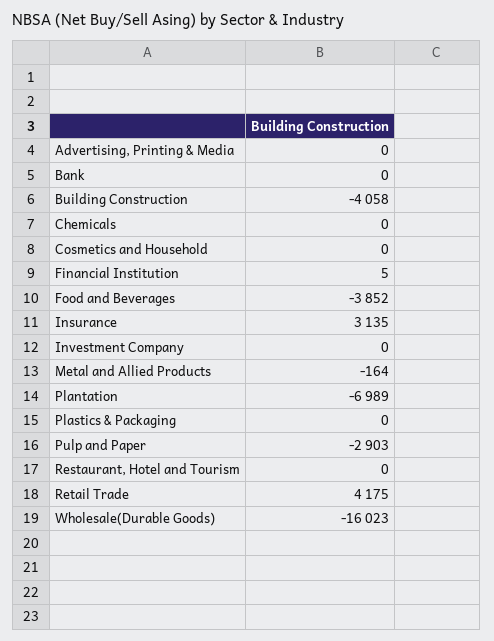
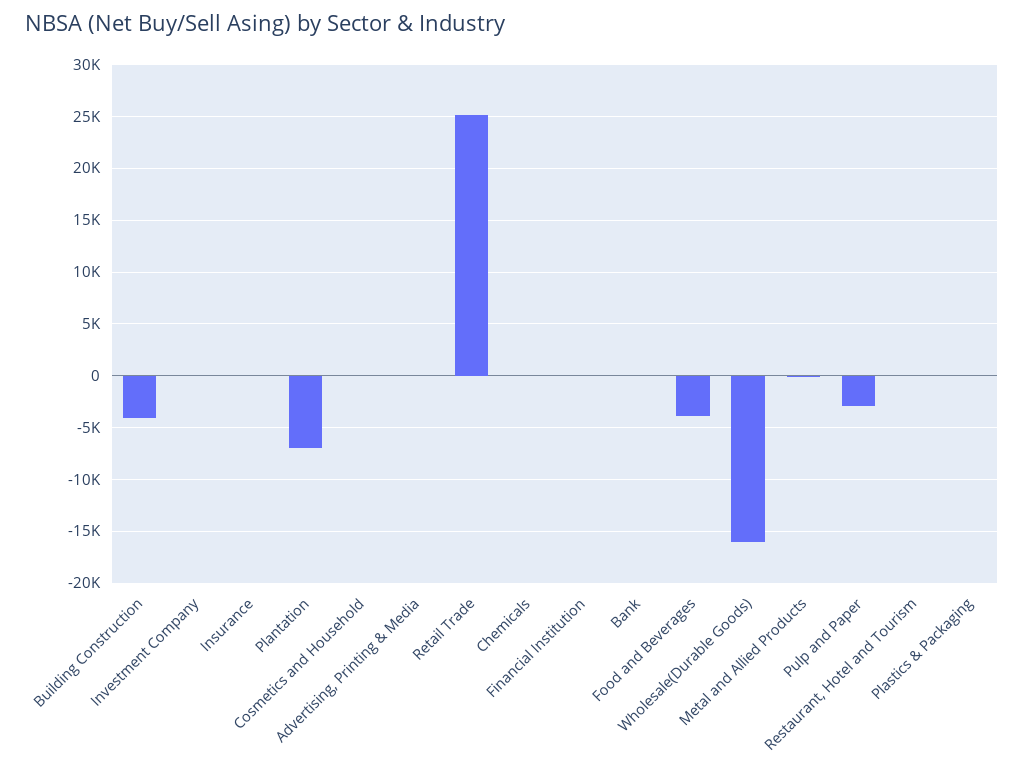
  {
    "Advertising, Printing & Media": 0,
    "Bank": 0,
    "Building Construction": -4058,
    "Chemicals": 0,
    "Cosmetics and Household": 0,
    "Financial Institution": 5,
    "Food and Beverages": -3852,
-   "Insurance": 3135,
+   "Insurance": 0,
    "Investment Company": 0,
    "Metal and Allied Products": -164,
    "Plantation": -6989,
    "Plastics & Packaging": 0,
    "Pulp and Paper": -2903,
    "Restaurant, Hotel and Tourism": 0,
-   "Retail Trade": 4175,
+   "Retail Trade": 25000,
    "Wholesale(Durable Goods)": -16023
  }

